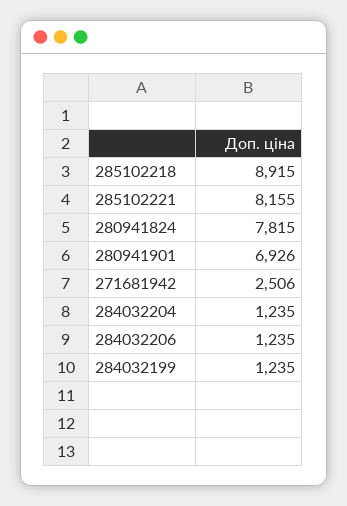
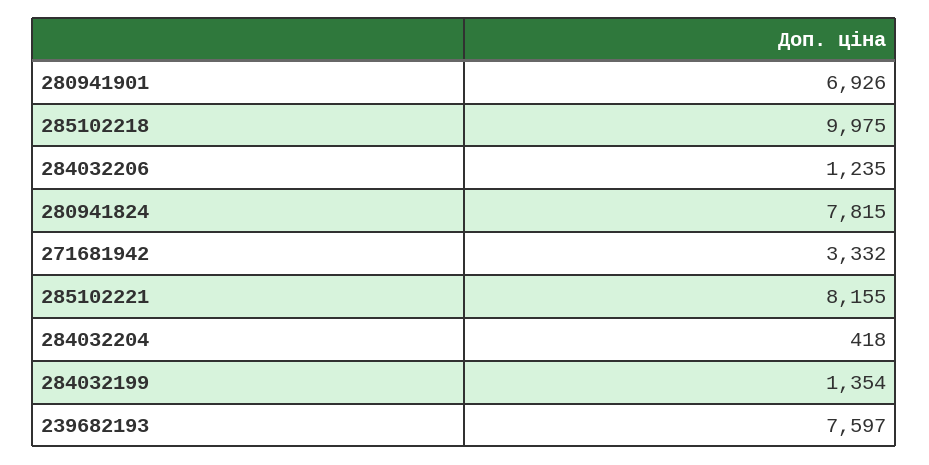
  {
-   "285102218": 8915,
+   "285102218": 9975,
    "285102221": 8155,
    "280941824": 7815,
    "280941901": 6926,
-   "271681942": 2506,
+   "271681942": 3332,
-   "284032204": 1235,
+   "284032204": 418,
    "284032206": 1235,
-   "284032199": 1235
+   "284032199": 1354,
+   "239682193": 7597
  }

